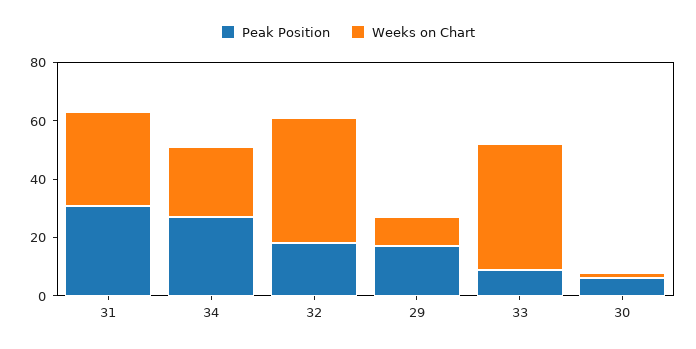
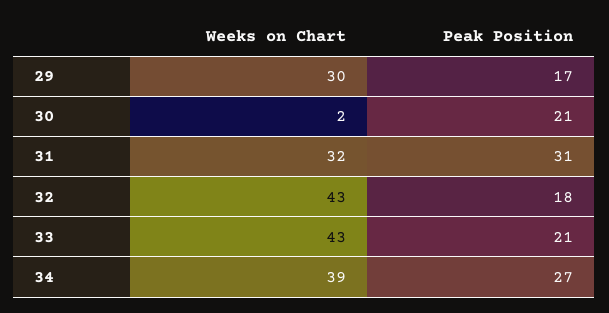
  {
    "Peak Position": {
      "31": 31,
      "34": 27,
      "32": 18,
      "29": 17,
-     "33": 10,
+     "33": 21,
-     "30": 5
+     "30": 21
    },
    "Weeks on Chart": {
      "31": 32,
-     "34": 25,
+     "34": 39,
      "32": 43,
-     "29": 10,
+     "29": 30,
      "33": 43,
      "30": 2
    }
  }

